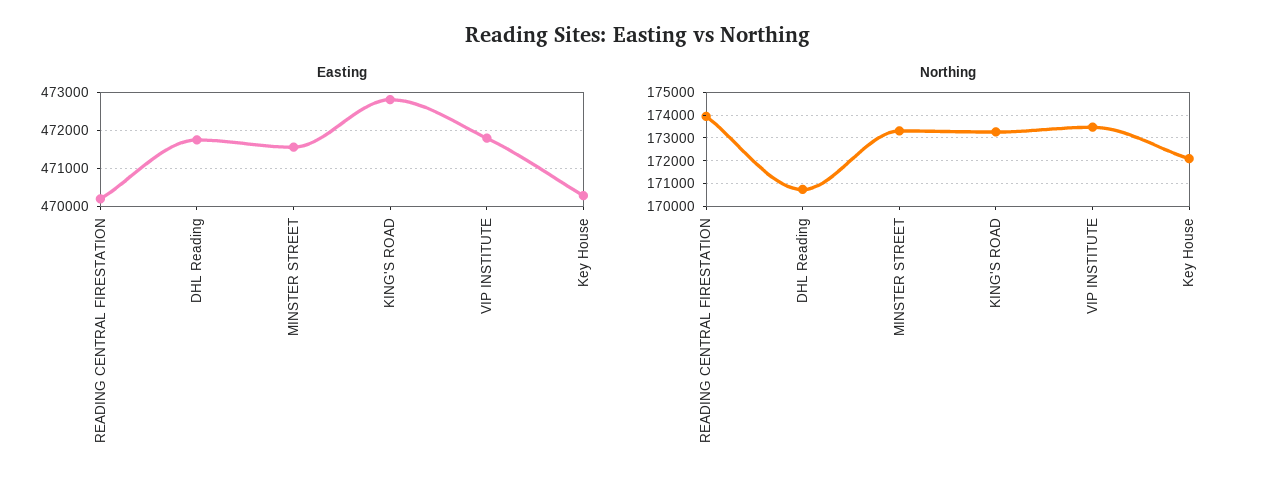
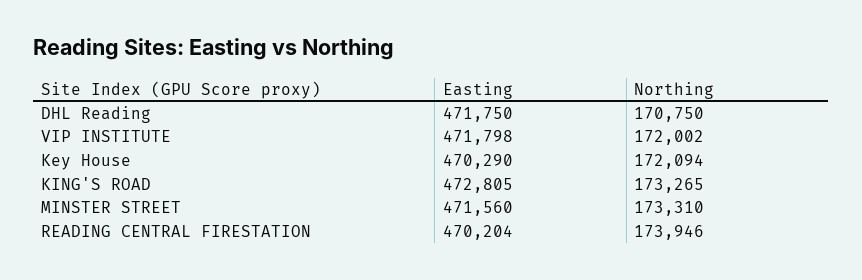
  {
    "Easting": {
      "READING CENTRAL FIRESTATION": 470204,
      "DHL Reading": 471750,
      "MINSTER STREET": 471560,
      "KING'S ROAD": 472805,
      "VIP INSTITUTE": 471798,
      "Key House": 470290
    },
    "Northing": {
      "READING CENTRAL FIRESTATION": 173946,
      "DHL Reading": 170750,
      "MINSTER STREET": 173310,
      "KING'S ROAD": 173265,
-     "VIP INSTITUTE": 173500,
+     "VIP INSTITUTE": 172002,
      "Key House": 172094
    }
  }

